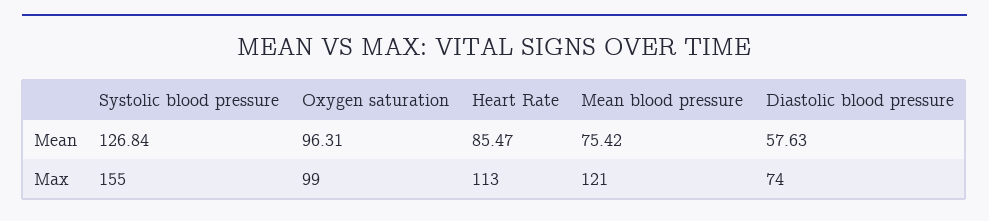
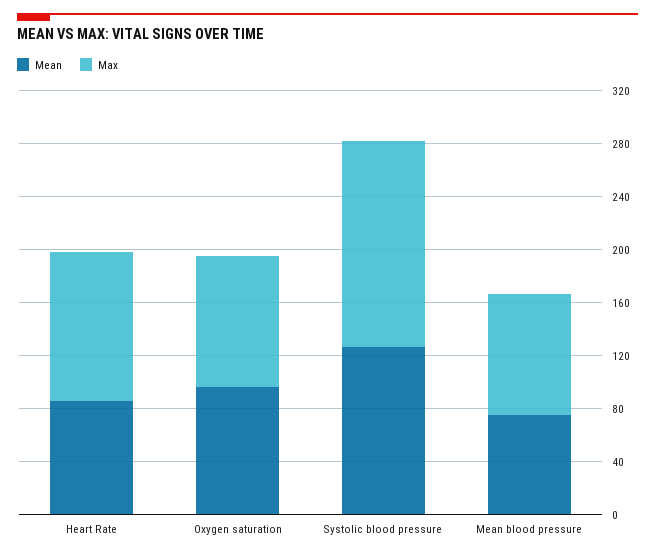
  {
    "Mean": {
      "Systolic blood pressure": 126.84,
      "Oxygen saturation": 96.31,
      "Heart Rate": 85.47,
-     "Mean blood pressure": 75.42,
+     "Mean blood pressure": 75.42
-     "Diastolic blood pressure": 57.63
    },
    "Max": {
      "Systolic blood pressure": 155,
      "Oxygen saturation": 99,
      "Heart Rate": 113,
-     "Mean blood pressure": 121,
+     "Mean blood pressure": 90
-     "Diastolic blood pressure": 74
    }
  }

